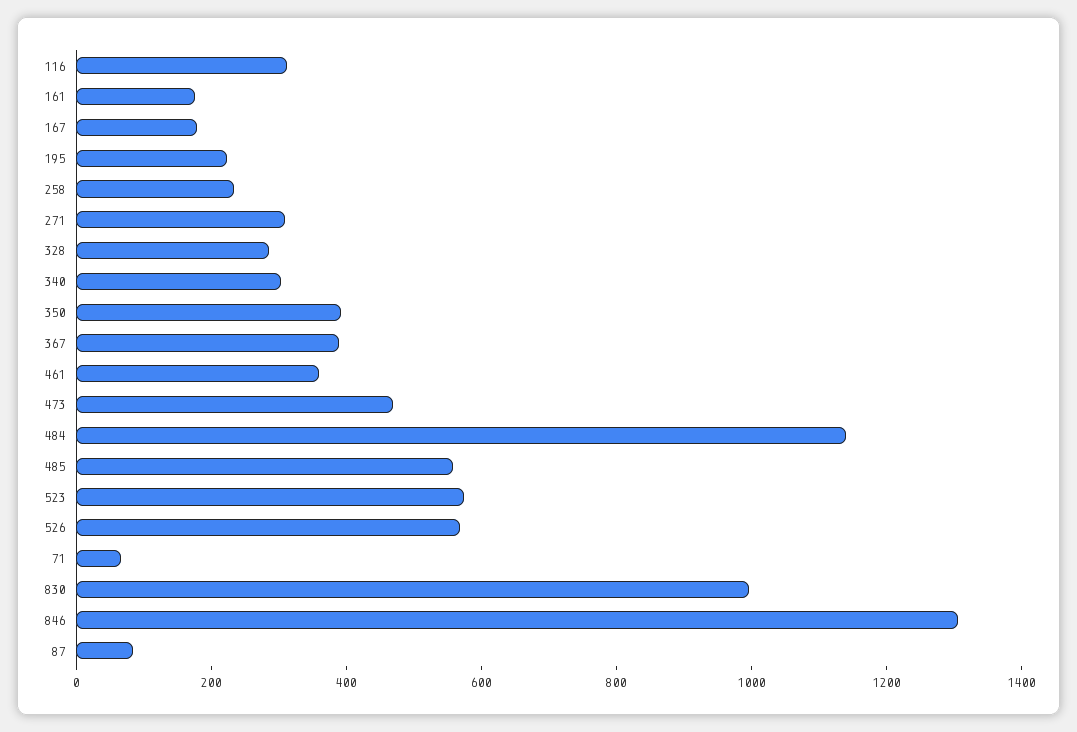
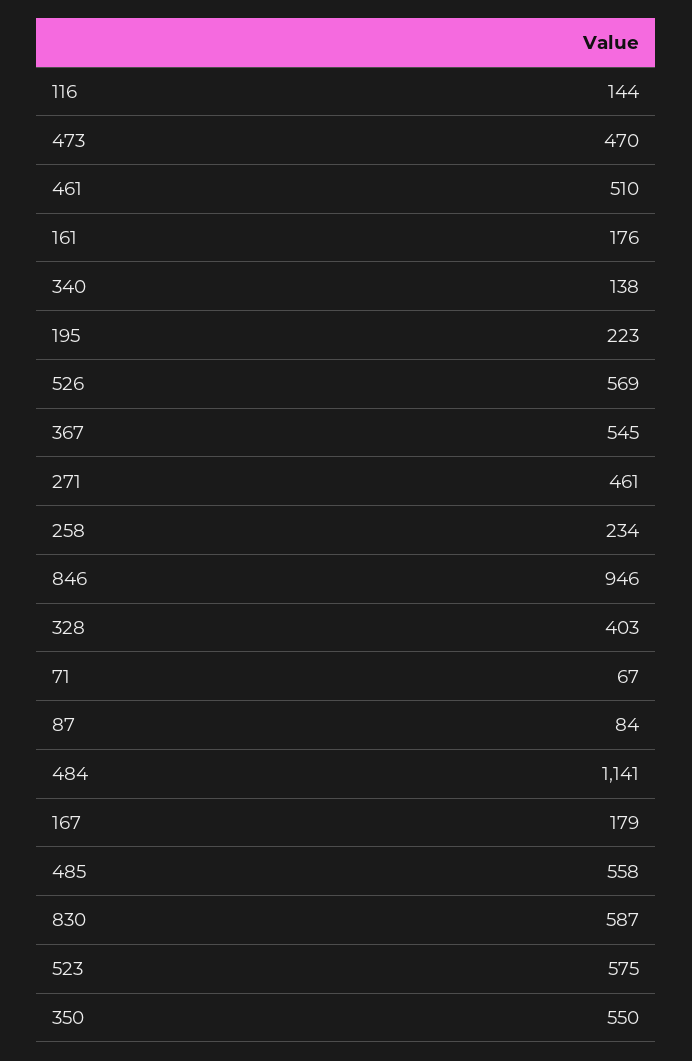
  {
-   "116": 300,
+   "116": 144,
    "161": 176,
    "167": 179,
    "195": 223,
    "258": 234,
-   "271": 300,
+   "271": 461,
-   "328": 300,
+   "328": 403,
-   "340": 300,
+   "340": 138,
-   "350": 400,
+   "350": 550,
-   "367": 400,
+   "367": 545,
-   "461": 350,
+   "461": 510,
    "473": 470,
    "484": 1141,
    "485": 558,
    "523": 575,
    "526": 569,
    "71": 67,
-   "830": 1000,
+   "830": 587,
-   "846": 1300,
+   "846": 946,
    "87": 84
  }

